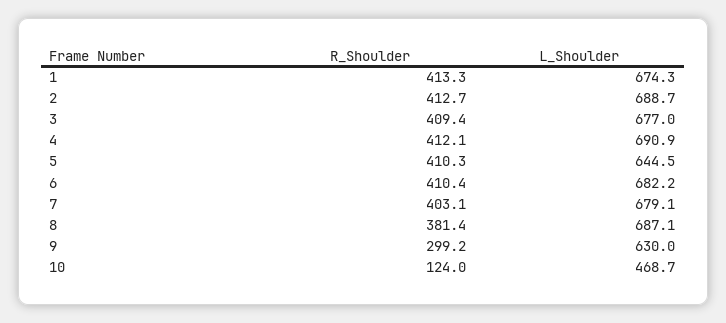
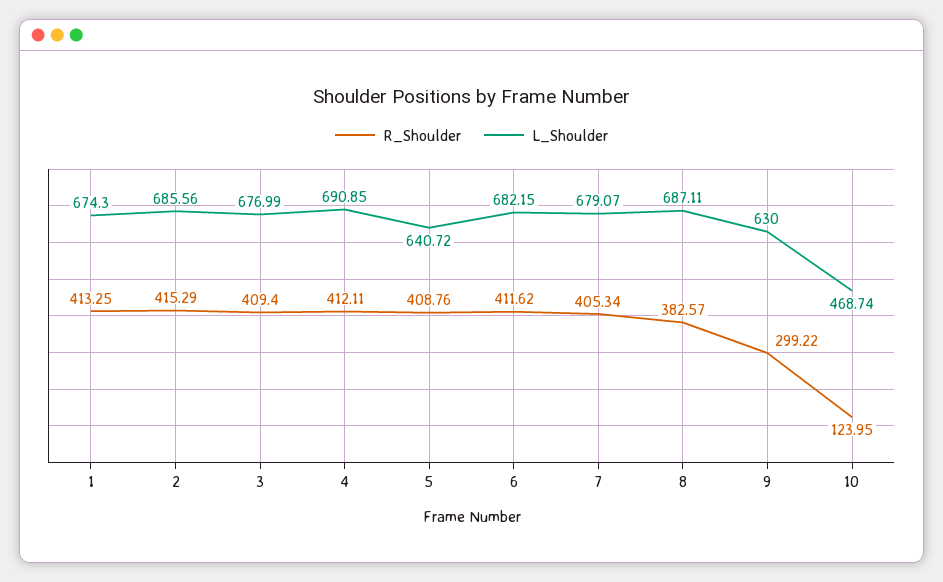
  {
    "R_Shoulder": {
      "1": 413.25,
-     "2": 412.7,
+     "2": 415.29,
      "3": 409.4,
      "4": 412.11,
-     "5": 410.3,
+     "5": 408.76,
-     "6": 410.4,
+     "6": 411.62,
-     "7": 403.1,
+     "7": 405.34,
-     "8": 381.4,
+     "8": 382.57,
      "9": 299.22,
      "10": 123.95
    },
    "L_Shoulder": {
      "1": 674.3,
-     "2": 688.7,
+     "2": 685.56,
      "3": 676.99,
      "4": 690.85,
-     "5": 644.5,
+     "5": 640.72,
      "6": 682.15,
      "7": 679.07,
      "8": 687.11,
      "9": 630,
      "10": 468.74
    }
  }

